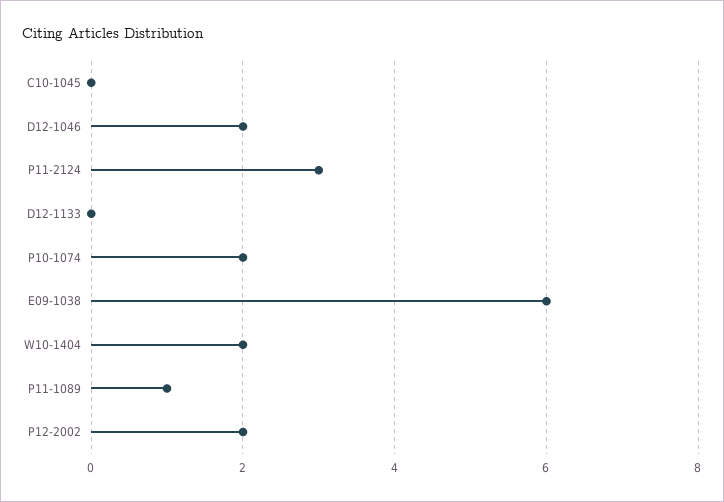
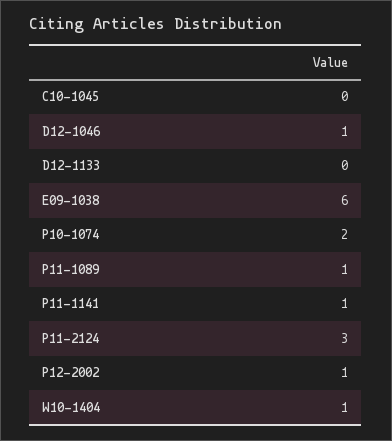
  {
    "C10-1045": 0,
-   "D12-1046": 2,
+   "D12-1046": 1,
    "P11-2124": 3,
    "D12-1133": 0,
    "P10-1074": 2,
    "E09-1038": 6,
-   "W10-1404": 2,
+   "W10-1404": 1,
    "P11-1089": 1,
-   "P12-2002": 2
+   "P12-2002": 1,
+   "P11-1141": 1
  }

